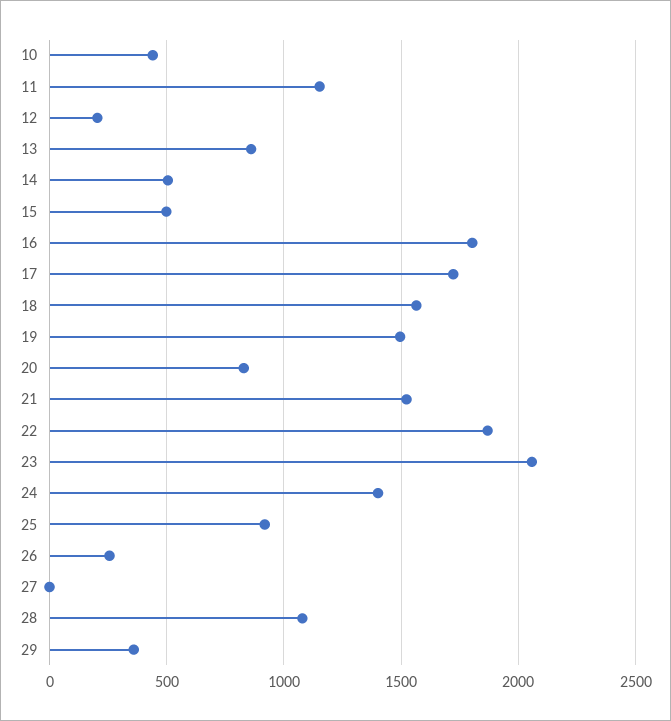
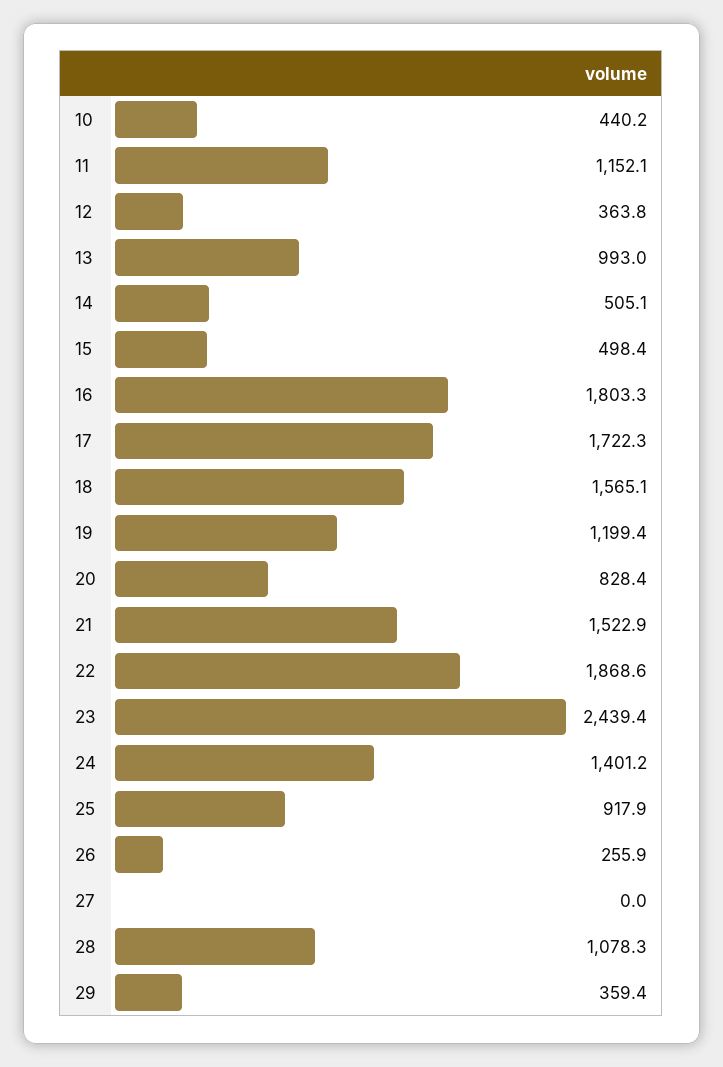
  {
    "10": 440.2,
    "11": 1152.1,
-   "12": 200,
+   "12": 363.8,
-   "13": 850,
+   "13": 993,
    "14": 505.1,
    "15": 498.4,
    "16": 1803.3,
    "17": 1722.3,
    "18": 1565.1,
-   "19": 1500,
+   "19": 1199.4,
    "20": 828.4,
    "21": 1522.9,
    "22": 1868.6,
-   "23": 2050,
+   "23": 2439.4,
    "24": 1401.2,
    "25": 917.9,
    "26": 255.9,
    "27": 0,
    "28": 1078.3,
    "29": 359.4
  }

